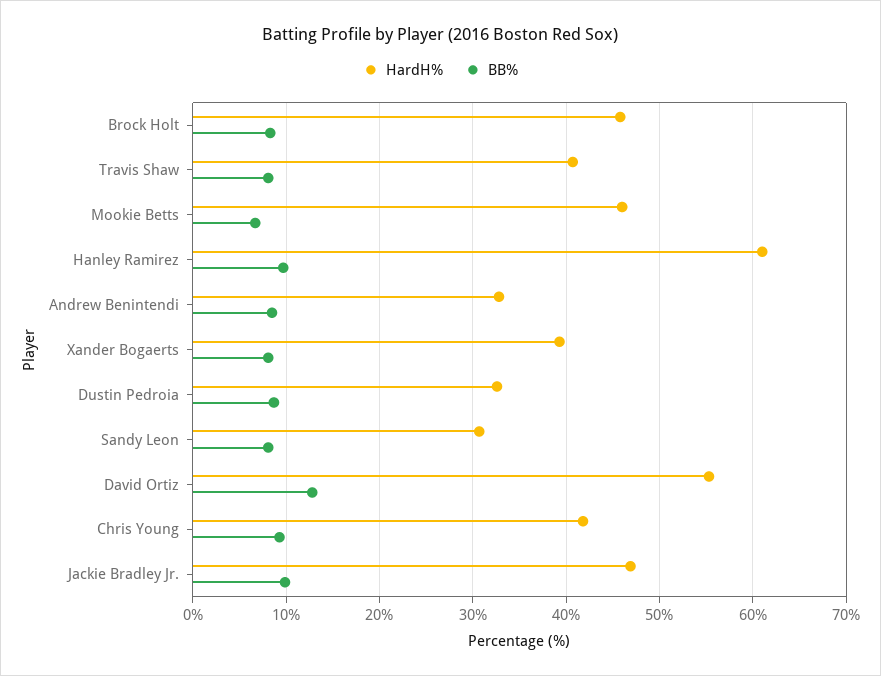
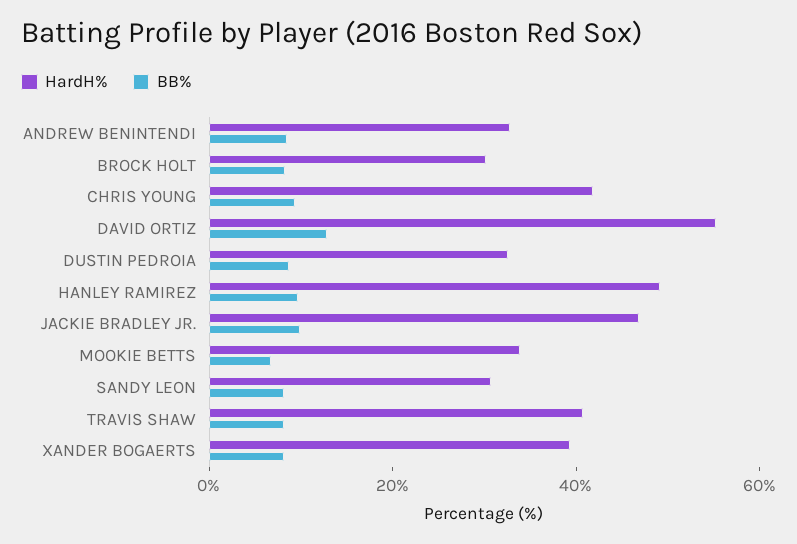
  {
    "HardH%": {
-     "Brock Holt": 46,
+     "Brock Holt": 30,
      "Travis Shaw": 41,
-     "Mookie Betts": 46,
+     "Mookie Betts": 35,
-     "Hanley Ramirez": 61,
+     "Hanley Ramirez": 50,
      "Andrew Benintendi": 33,
      "Xander Bogaerts": 39,
      "Dustin Pedroia": 33,
      "Sandy Leon": 31,
      "David Ortiz": 55,
      "Chris Young": 42,
      "Jackie Bradley Jr.": 47
    },
    "BB%": {
      "Brock Holt": 8,
      "Travis Shaw": 8,
      "Mookie Betts": 7,
      "Hanley Ramirez": 10,
      "Andrew Benintendi": 9,
      "Xander Bogaerts": 8,
      "Dustin Pedroia": 9,
      "Sandy Leon": 8,
      "David Ortiz": 13,
      "Chris Young": 9,
      "Jackie Bradley Jr.": 10
    }
  }

